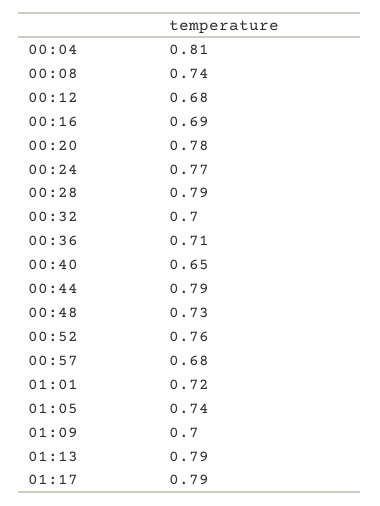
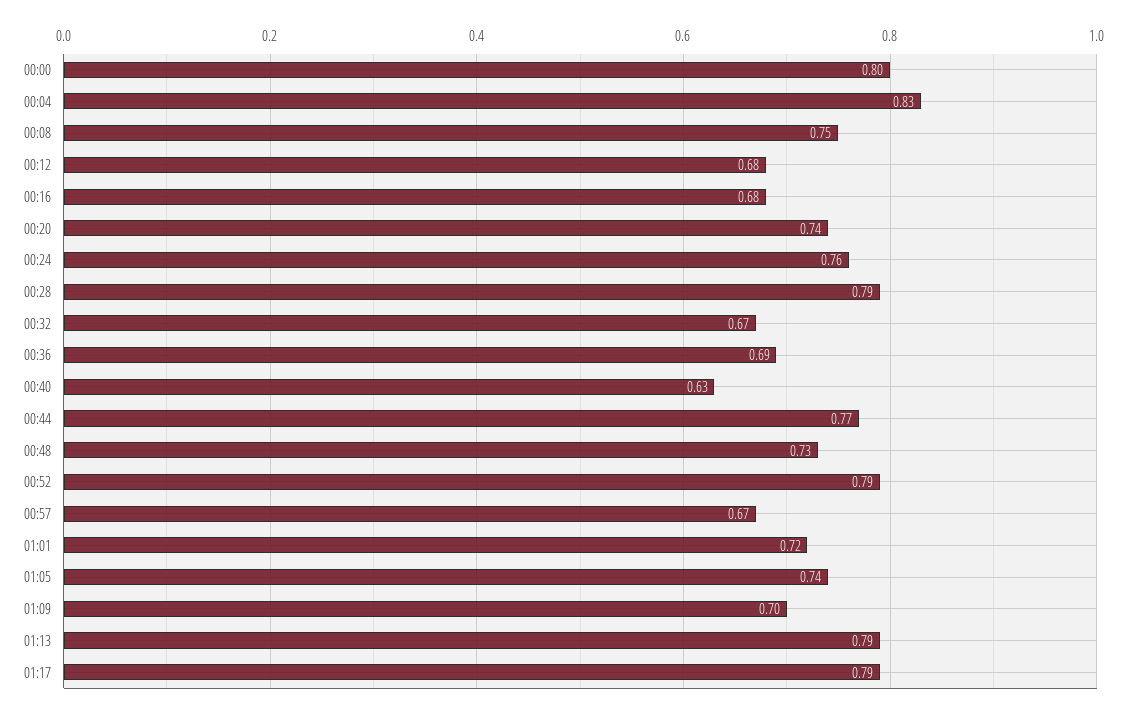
  {
-   "00:04": 0.81,
+   "00:04": 0.83,
-   "00:08": 0.74,
+   "00:08": 0.75,
    "00:12": 0.68,
-   "00:16": 0.69,
+   "00:16": 0.68,
-   "00:20": 0.78,
+   "00:20": 0.74,
-   "00:24": 0.77,
+   "00:24": 0.76,
    "00:28": 0.79,
-   "00:32": 0.7,
+   "00:32": 0.67,
-   "00:36": 0.71,
+   "00:36": 0.69,
-   "00:40": 0.65,
+   "00:40": 0.63,
-   "00:44": 0.79,
+   "00:44": 0.77,
    "00:48": 0.73,
-   "00:52": 0.76,
+   "00:52": 0.79,
-   "00:57": 0.68,
+   "00:57": 0.67,
    "01:01": 0.72,
    "01:05": 0.74,
    "01:09": 0.7,
    "01:13": 0.79,
-   "01:17": 0.79
+   "01:17": 0.79,
+   "00:00": 0.8
  }

